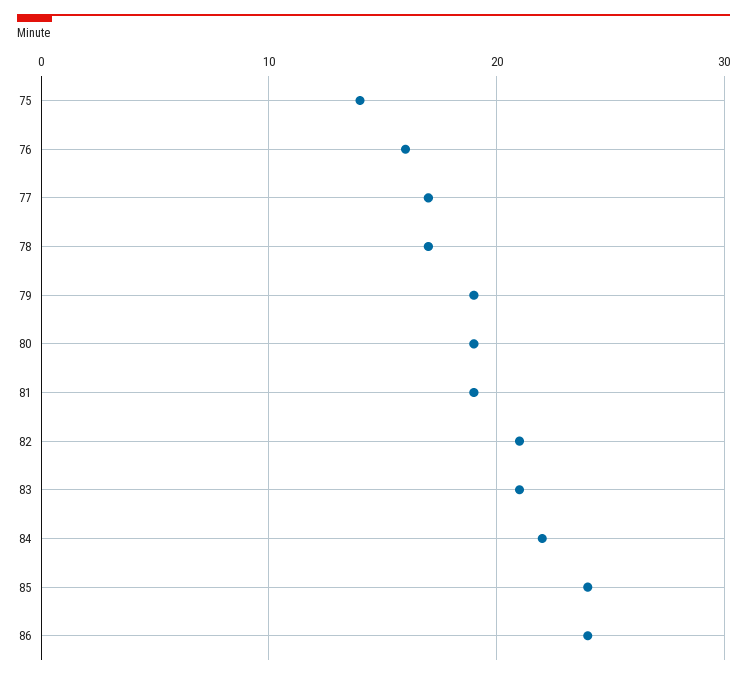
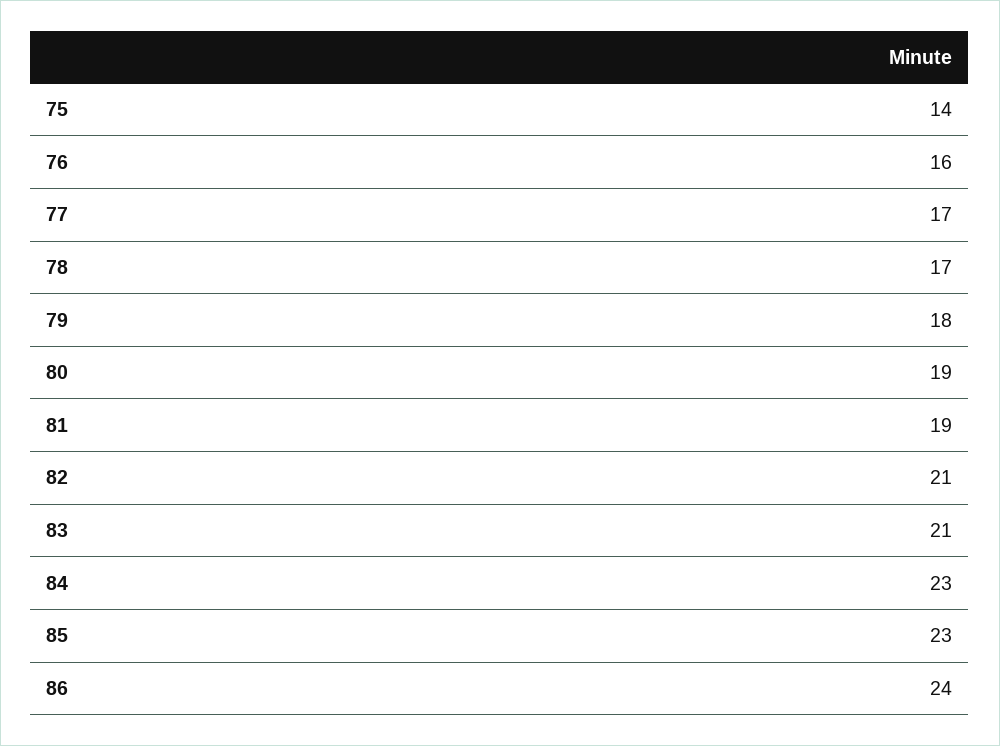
  {
    "75": 14,
    "76": 16,
    "77": 17,
    "78": 17,
-   "79": 19,
+   "79": 18,
    "80": 19,
    "81": 19,
    "82": 21,
    "83": 21,
-   "84": 22,
+   "84": 23,
-   "85": 24,
+   "85": 23,
    "86": 24
  }

